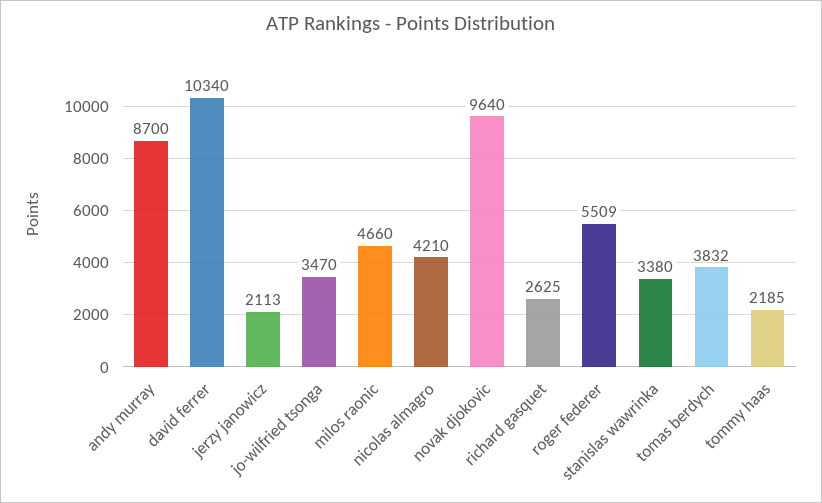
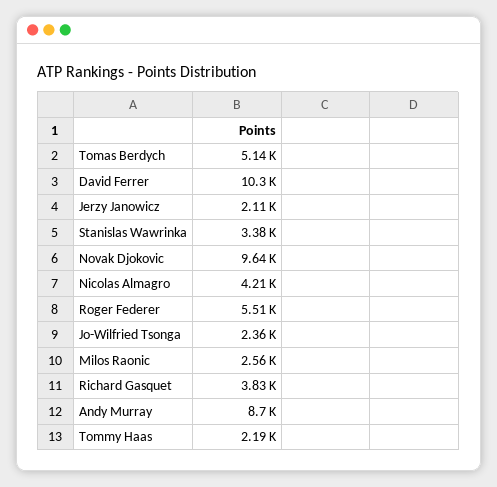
  {
    "andy murray": 8700,
    "david ferrer": 10340,
    "jerzy janowicz": 2113,
-   "jo-wilfried tsonga": 3470,
+   "jo-wilfried tsonga": 2360,
-   "milos raonic": 4660,
+   "milos raonic": 2560,
    "nicolas almagro": 4210,
    "novak djokovic": 9640,
-   "richard gasquet": 2625,
+   "richard gasquet": 3830,
    "roger federer": 5509,
    "stanislas wawrinka": 3380,
-   "tomas berdych": 3832,
+   "tomas berdych": 5140,
    "tommy haas": 2185
  }

